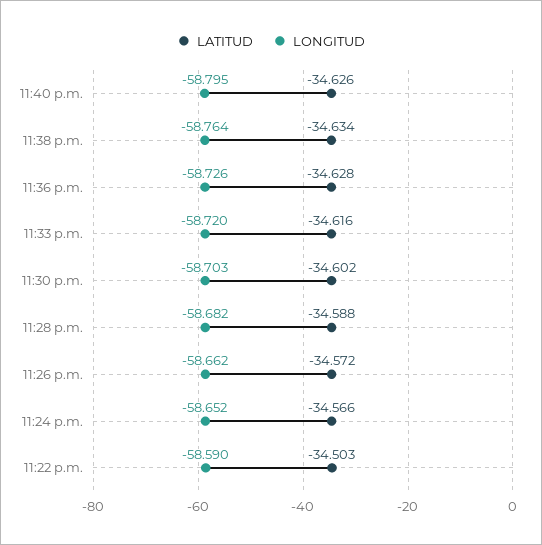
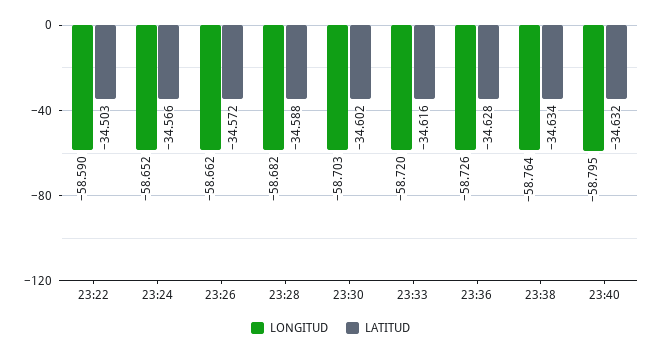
  {
    "LATITUD": {
-     "11:40 p.m.": -34.626,
+     "11:40 p.m.": -34.632,
      "11:38 p.m.": -34.634,
      "11:36 p.m.": -34.628,
      "11:33 p.m.": -34.616,
      "11:30 p.m.": -34.602,
      "11:28 p.m.": -34.588,
      "11:26 p.m.": -34.572,
      "11:24 p.m.": -34.566,
      "11:22 p.m.": -34.503
    },
    "LONGITUD": {
      "11:40 p.m.": -58.795,
      "11:38 p.m.": -58.764,
      "11:36 p.m.": -58.726,
      "11:33 p.m.": -58.72,
      "11:30 p.m.": -58.703,
      "11:28 p.m.": -58.682,
      "11:26 p.m.": -58.662,
      "11:24 p.m.": -58.652,
      "11:22 p.m.": -58.59
    }
  }

